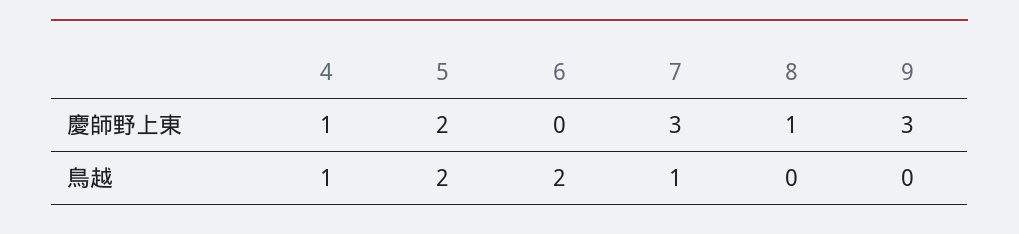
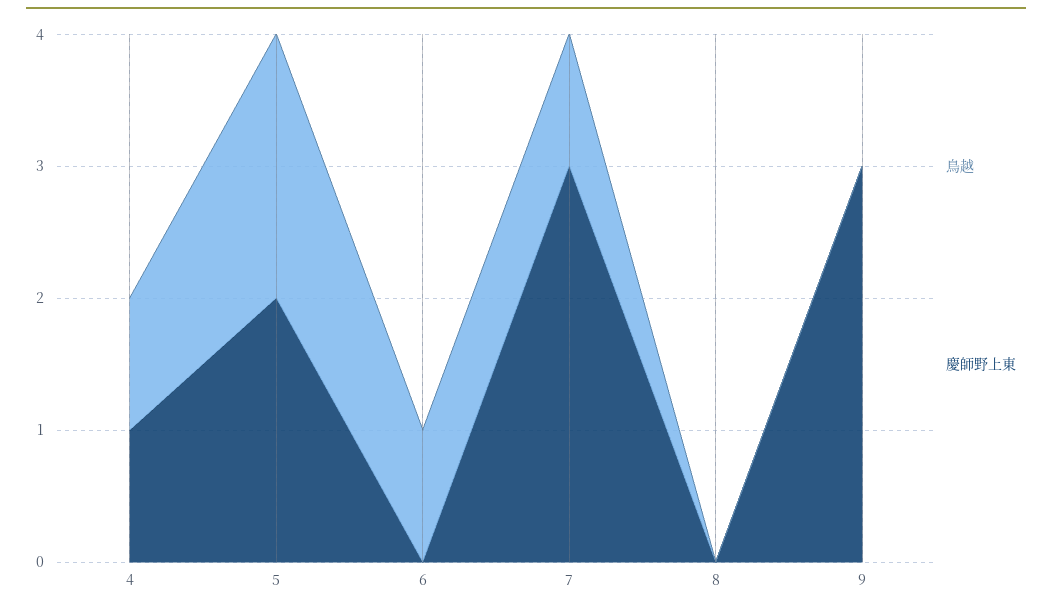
  {
    "慶師野上東": {
      "4": 1,
      "5": 2,
      "6": 0,
      "7": 3,
-     "8": 1,
+     "8": 0,
      "9": 3
    },
    "鳥越": {
      "4": 1,
      "5": 2,
-     "6": 2,
+     "6": 1,
      "7": 1,
      "8": 0,
      "9": 0
    }
  }

